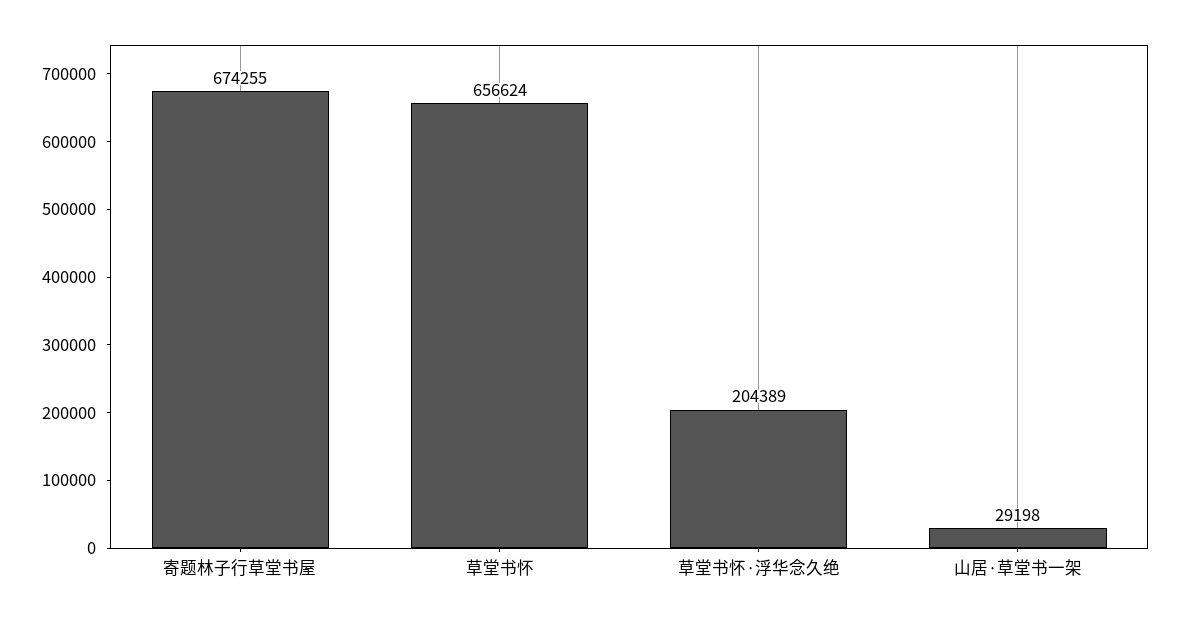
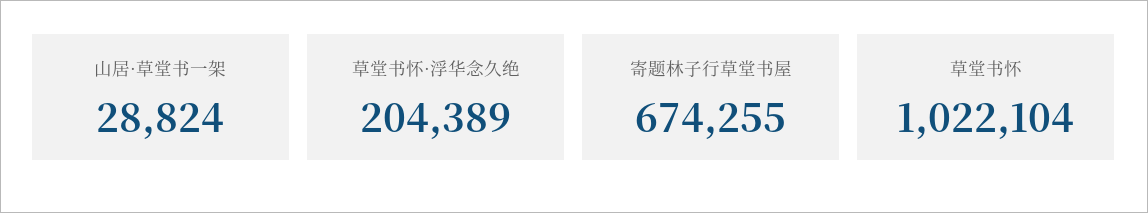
  {
    "寄题林子行草堂书屋": 674255,
-   "草堂书怀": 656624,
+   "草堂书怀": 1022104,
    "草堂书怀·浮华念久绝": 204389,
-   "山居·草堂书一架": 29198
+   "山居·草堂书一架": 28824
  }

